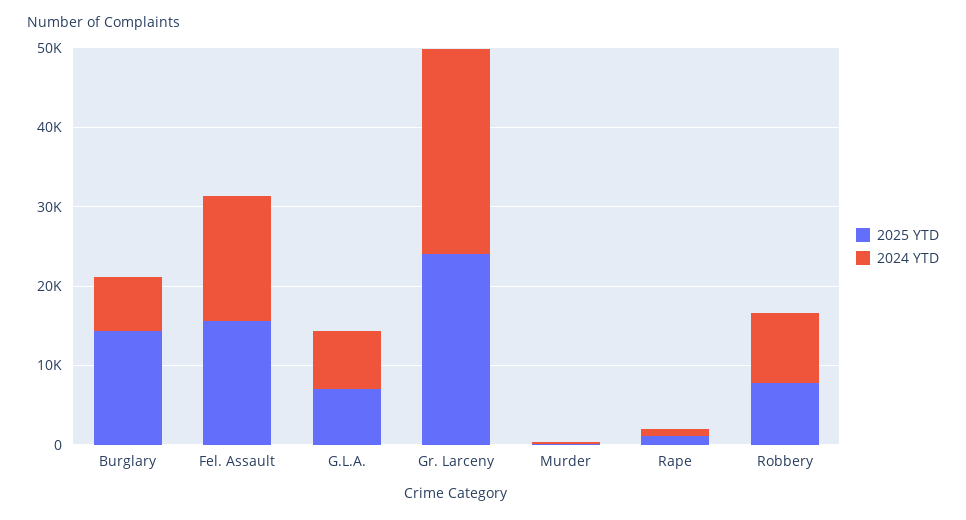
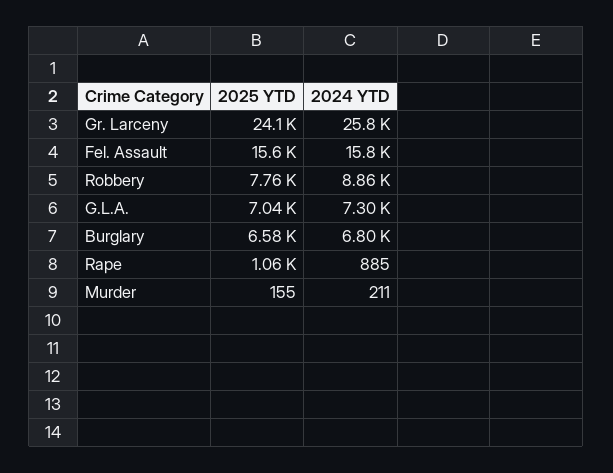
  {
    "2025 YTD": {
-     "Burglary": 14000,
+     "Burglary": 6580,
      "Fel. Assault": 15600,
      "G.L.A.": 7040,
      "Gr. Larceny": 24100,
      "Murder": 155,
      "Rape": 1060,
      "Robbery": 7760
    },
    "2024 YTD": {
      "Burglary": 6800,
      "Fel. Assault": 15800,
      "G.L.A.": 7300,
      "Gr. Larceny": 25800,
      "Murder": 211,
      "Rape": 885,
      "Robbery": 8860
    }
  }

